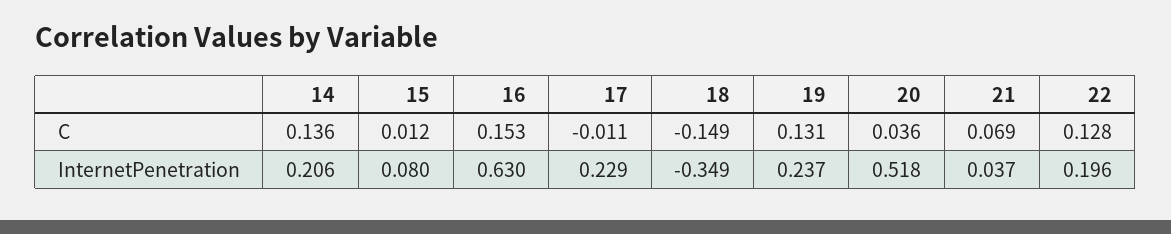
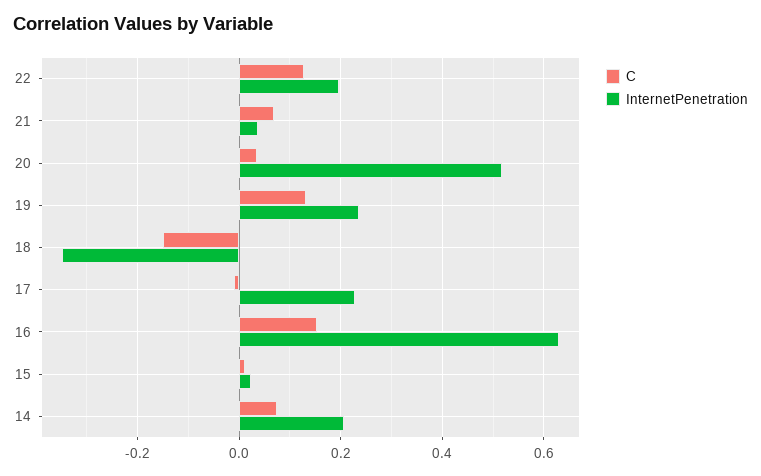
  {
    "C": {
-     "14": 0.136,
+     "14": 0.08,
      "15": 0.012,
      "16": 0.153,
      "17": -0.011,
      "18": -0.149,
      "19": 0.131,
      "20": 0.036,
      "21": 0.069,
      "22": 0.128
    },
    "InternetPenetration": {
      "14": 0.206,
-     "15": 0.08,
+     "15": 0.02,
      "16": 0.63,
      "17": 0.229,
      "18": -0.349,
      "19": 0.237,
      "20": 0.518,
      "21": 0.037,
      "22": 0.196
    }
  }

